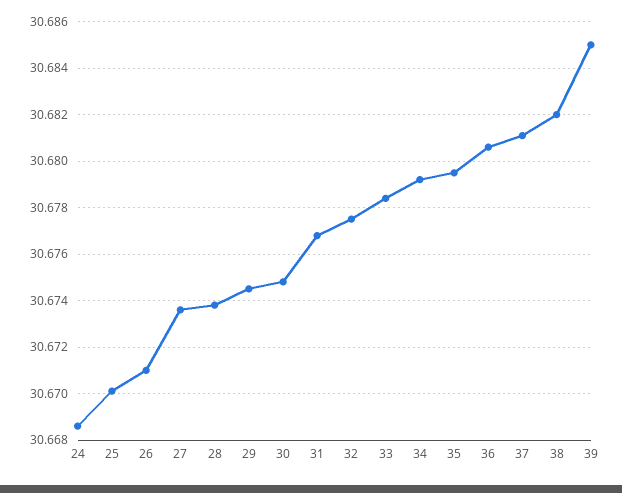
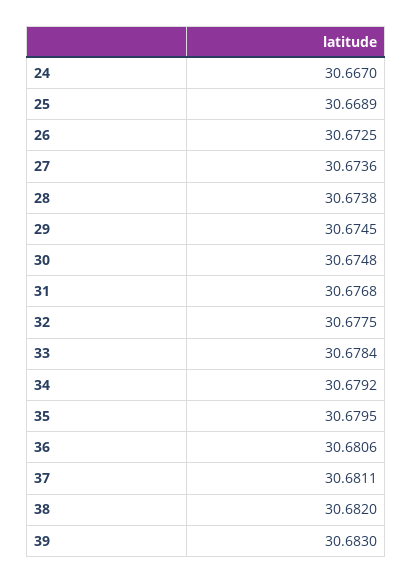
  {
-   "24": 30.6685,
+   "24": 30.667,
-   "25": 30.67,
+   "25": 30.6689,
-   "26": 30.671,
+   "26": 30.6725,
    "27": 30.6736,
    "28": 30.6738,
    "29": 30.6745,
    "30": 30.6748,
    "31": 30.6768,
    "32": 30.6775,
    "33": 30.6784,
    "34": 30.6792,
    "35": 30.6795,
    "36": 30.6806,
    "37": 30.6811,
    "38": 30.682,
-   "39": 30.685
+   "39": 30.683
  }

